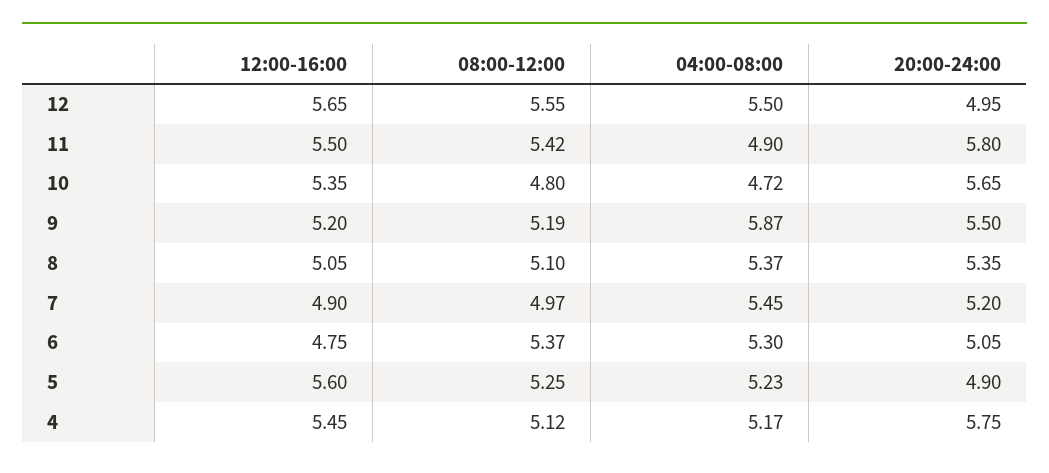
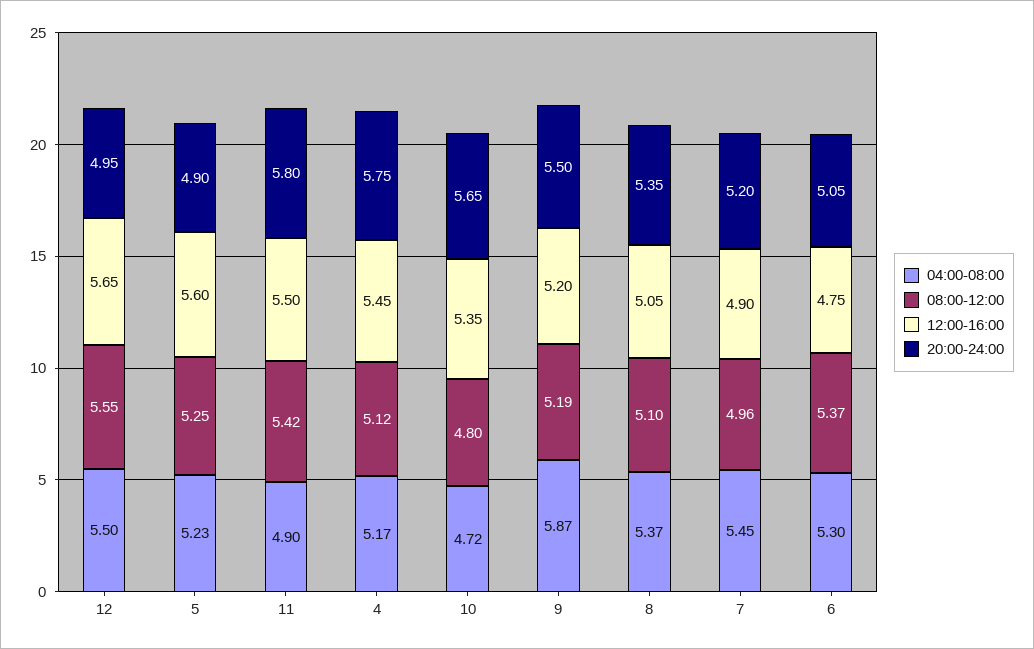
  {
    "12:00-16:00": {
      "12": 5.65,
      "11": 5.5,
      "10": 5.35,
      "9": 5.2,
      "8": 5.05,
      "7": 4.9,
      "6": 4.75,
      "5": 5.6,
      "4": 5.45
    },
    "08:00-12:00": {
      "12": 5.55,
      "11": 5.42,
      "10": 4.8,
      "9": 5.19,
      "8": 5.1,
-     "7": 4.97,
+     "7": 4.96,
      "6": 5.37,
      "5": 5.25,
      "4": 5.12
    },
    "04:00-08:00": {
      "12": 5.5,
      "11": 4.9,
      "10": 4.72,
      "9": 5.87,
      "8": 5.37,
      "7": 5.45,
      "6": 5.3,
      "5": 5.23,
      "4": 5.17
    },
    "20:00-24:00": {
      "12": 4.95,
      "11": 5.8,
      "10": 5.65,
      "9": 5.5,
      "8": 5.35,
      "7": 5.2,
      "6": 5.05,
      "5": 4.9,
      "4": 5.75
    }
  }

